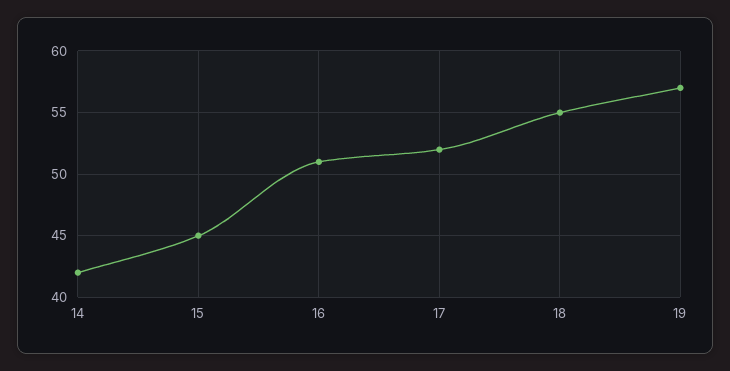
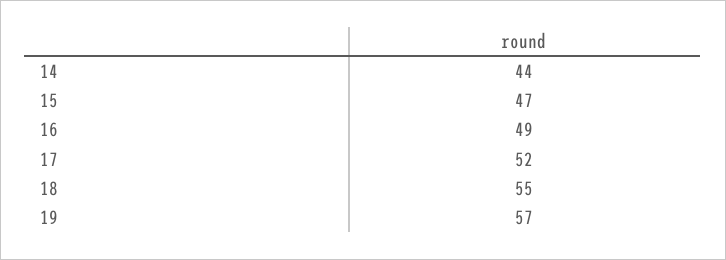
  {
-   "14": 42,
+   "14": 44,
-   "15": 45,
+   "15": 47,
-   "16": 51,
+   "16": 49,
    "17": 52,
    "18": 55,
    "19": 57
  }

